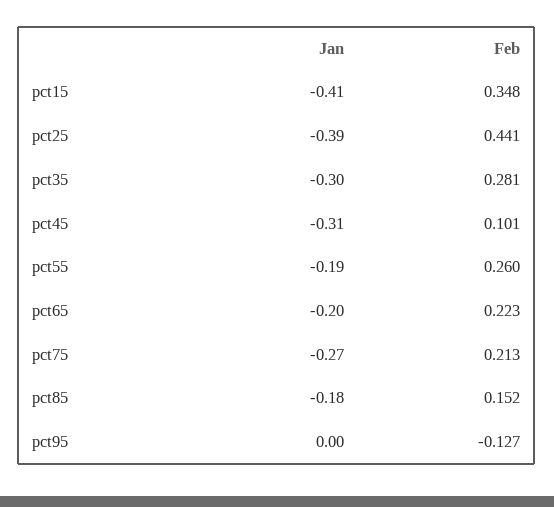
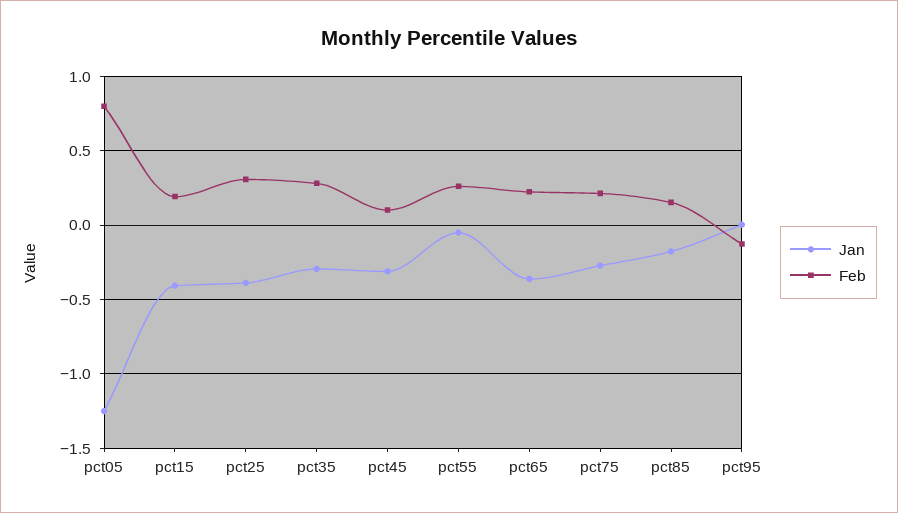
  {
    "Jan": {
      "pct15": -0.41,
      "pct25": -0.39,
      "pct35": -0.3,
      "pct45": -0.31,
-     "pct55": -0.19,
+     "pct55": -0.05,
-     "pct65": -0.2,
+     "pct65": -0.35,
      "pct75": -0.27,
      "pct85": -0.18,
-     "pct95": 0
+     "pct95": 0,
+     "pct05": -1.25
    },
    "Feb": {
-     "pct15": 0.348,
+     "pct15": 0.2,
-     "pct25": 0.441,
+     "pct25": 0.3,
      "pct35": 0.281,
      "pct45": 0.101,
      "pct55": 0.26,
      "pct65": 0.223,
      "pct75": 0.213,
      "pct85": 0.152,
-     "pct95": -0.127
+     "pct95": -0.127,
+     "pct05": 0.8
    }
  }

